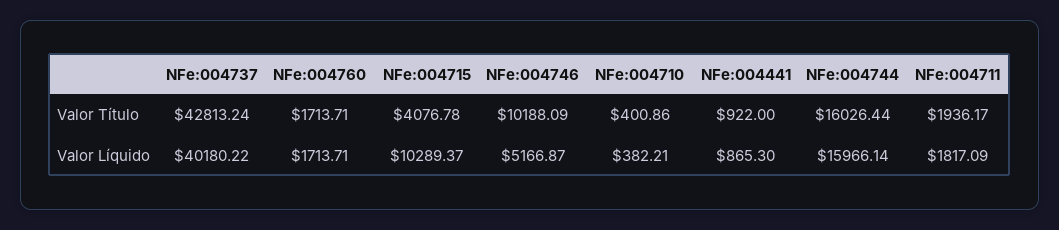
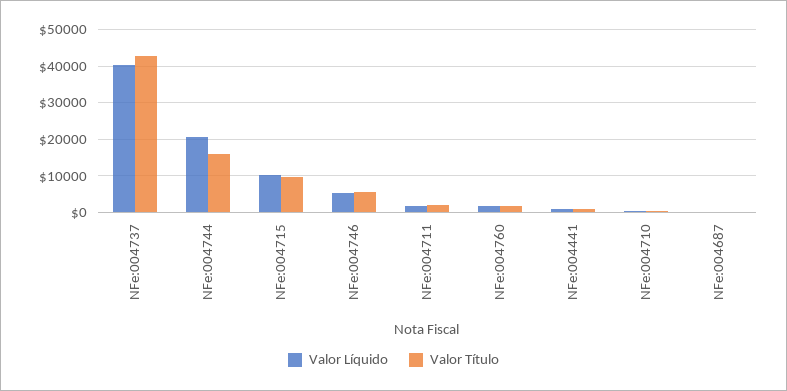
  {
    "Valor Título": {
      "NFe:004737": 42813.24,
      "NFe:004760": 1713.71,
-     "NFe:004715": 4076.78,
+     "NFe:004715": 10000,
-     "NFe:004746": 10188.09,
+     "NFe:004746": 6000,
      "NFe:004710": 400.86,
      "NFe:004441": 922,
      "NFe:004744": 16026.44,
-     "NFe:004711": 1936.17
+     "NFe:004711": 1936.17,
+     "NFe:004687": 0
    },
    "Valor Líquido": {
      "NFe:004737": 40180.22,
      "NFe:004760": 1713.71,
      "NFe:004715": 10289.37,
      "NFe:004746": 5166.87,
      "NFe:004710": 382.21,
      "NFe:004441": 865.3,
-     "NFe:004744": 15966.14,
+     "NFe:004744": 20000,
-     "NFe:004711": 1817.09
+     "NFe:004711": 1817.09,
+     "NFe:004687": 0
    }
  }

